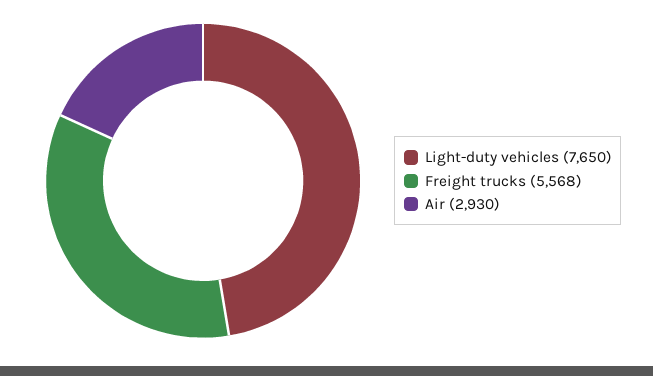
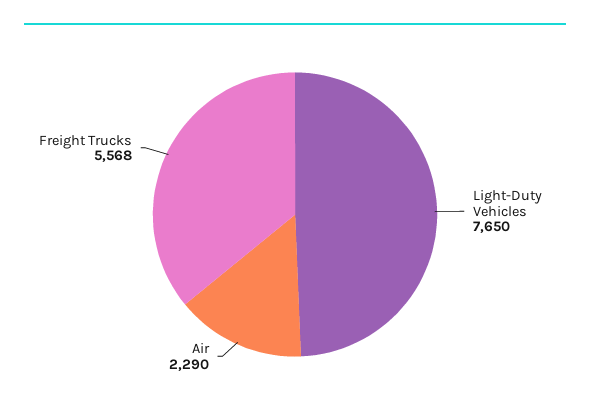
  {
    "Light-duty vehicles": 7650,
    "Freight trucks": 5568,
-   "Air": 2930
+   "Air": 2290
  }

